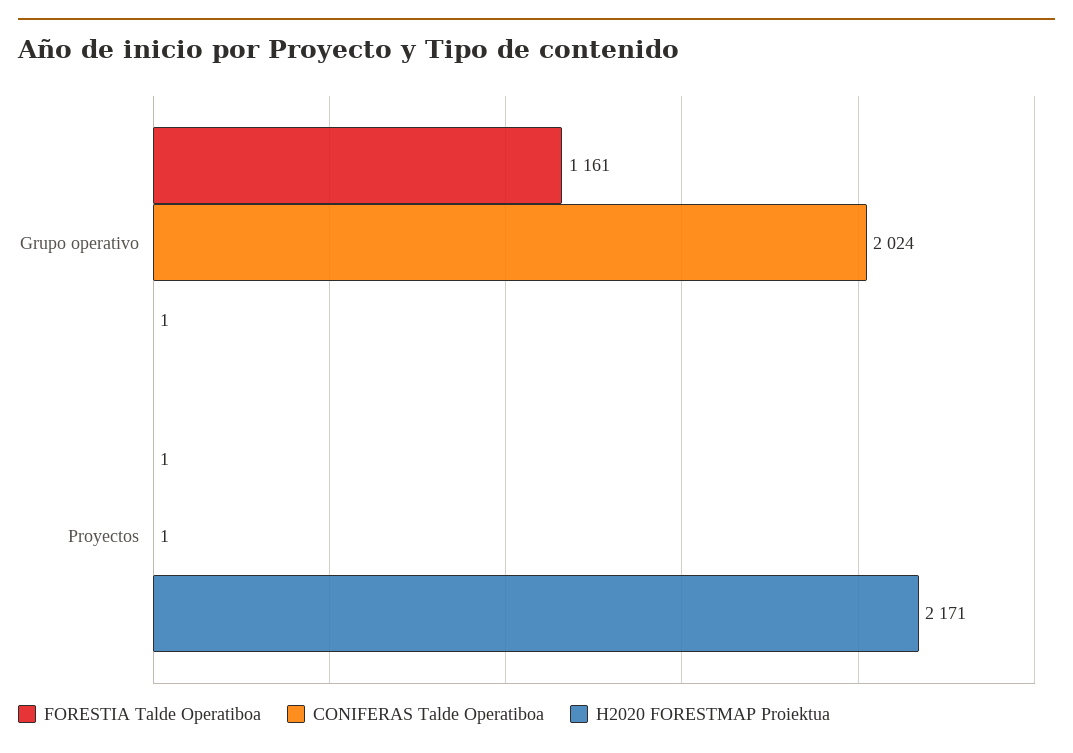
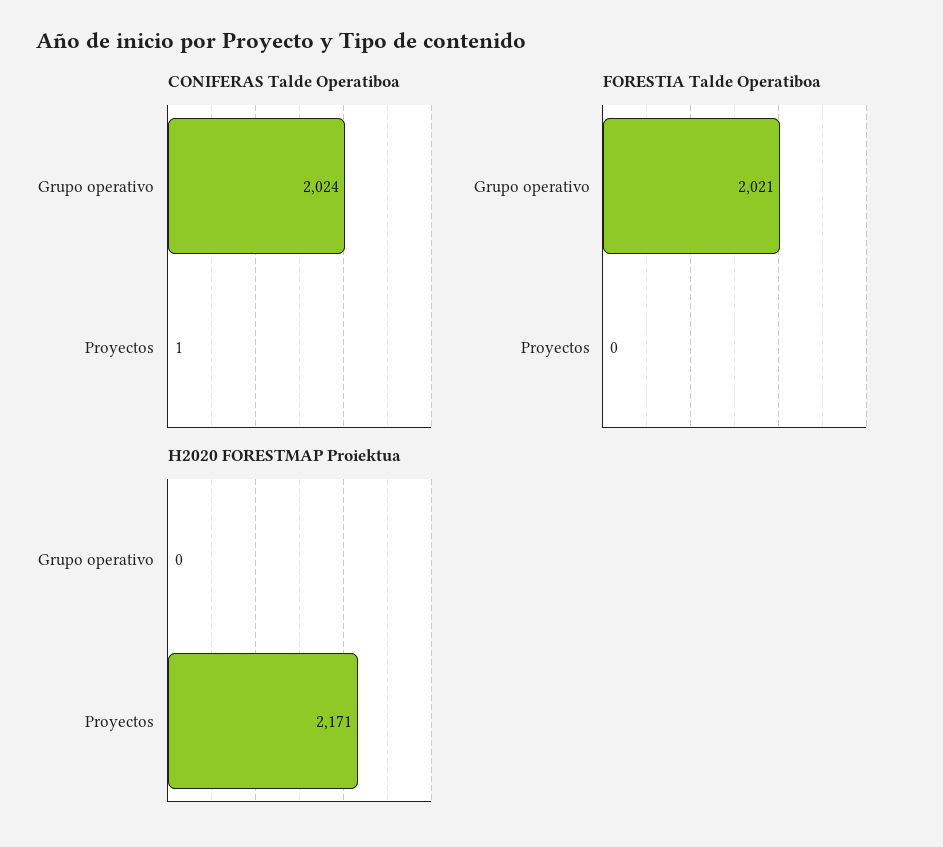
  {
    "FORESTIA Talde Operatiboa": {
-     "Grupo operativo": 1161,
+     "Grupo operativo": 2021,
-     "Proyectos": 1
+     "Proyectos": 0
    },
    "CONIFERAS Talde Operatiboa": {
      "Grupo operativo": 2024,
      "Proyectos": 1
    },
    "H2020 FORESTMAP Proiektua": {
-     "Grupo operativo": 1,
+     "Grupo operativo": 0,
      "Proyectos": 2171
    }
  }

